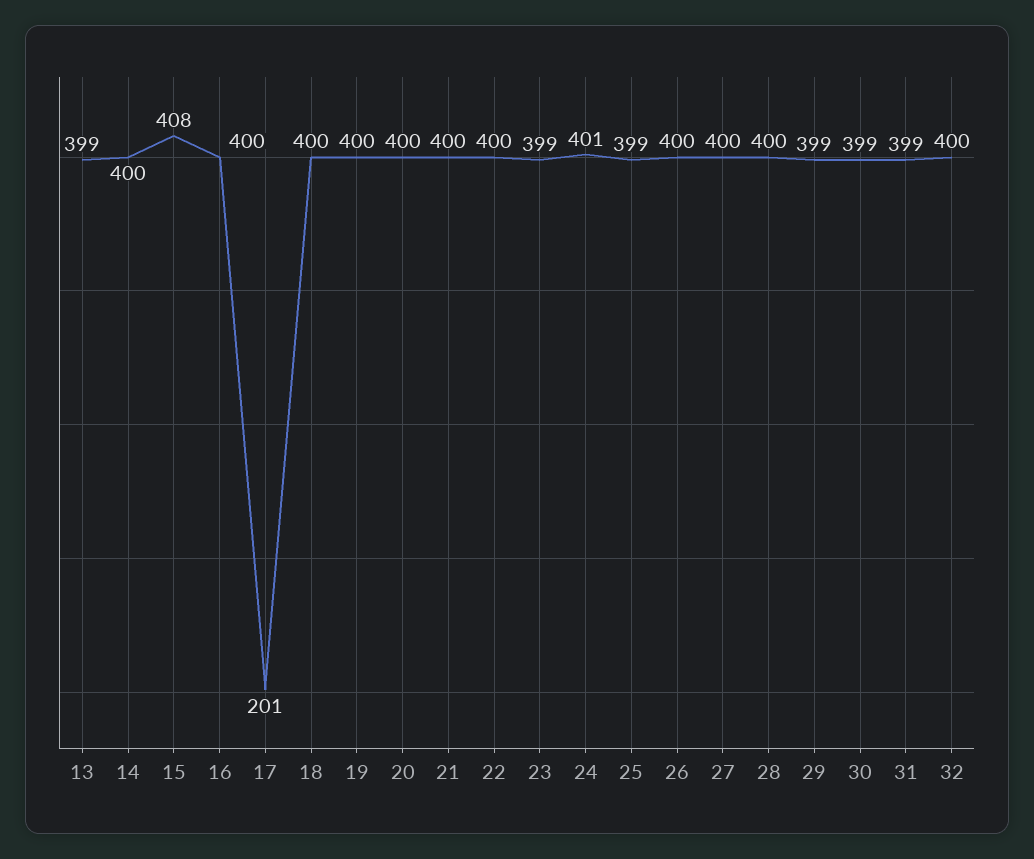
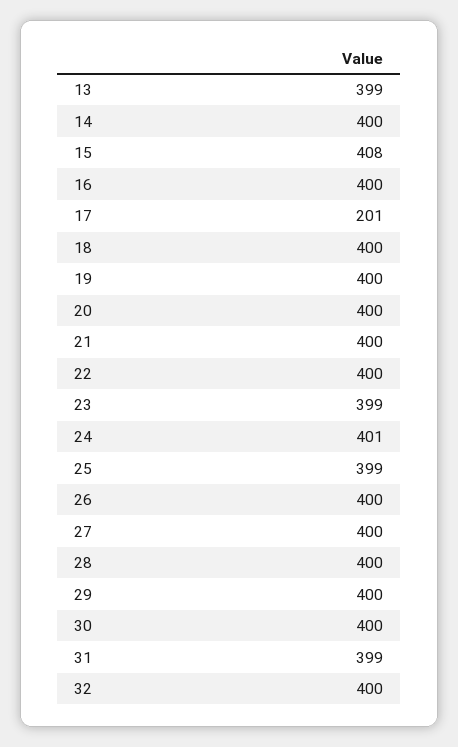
  {
    "13": 399,
    "14": 400,
    "15": 408,
    "16": 400,
    "17": 201,
    "18": 400,
    "19": 400,
    "20": 400,
    "21": 400,
    "22": 400,
    "23": 399,
    "24": 401,
    "25": 399,
    "26": 400,
    "27": 400,
    "28": 400,
-   "29": 399,
+   "29": 400,
-   "30": 399,
+   "30": 400,
    "31": 399,
    "32": 400
  }

